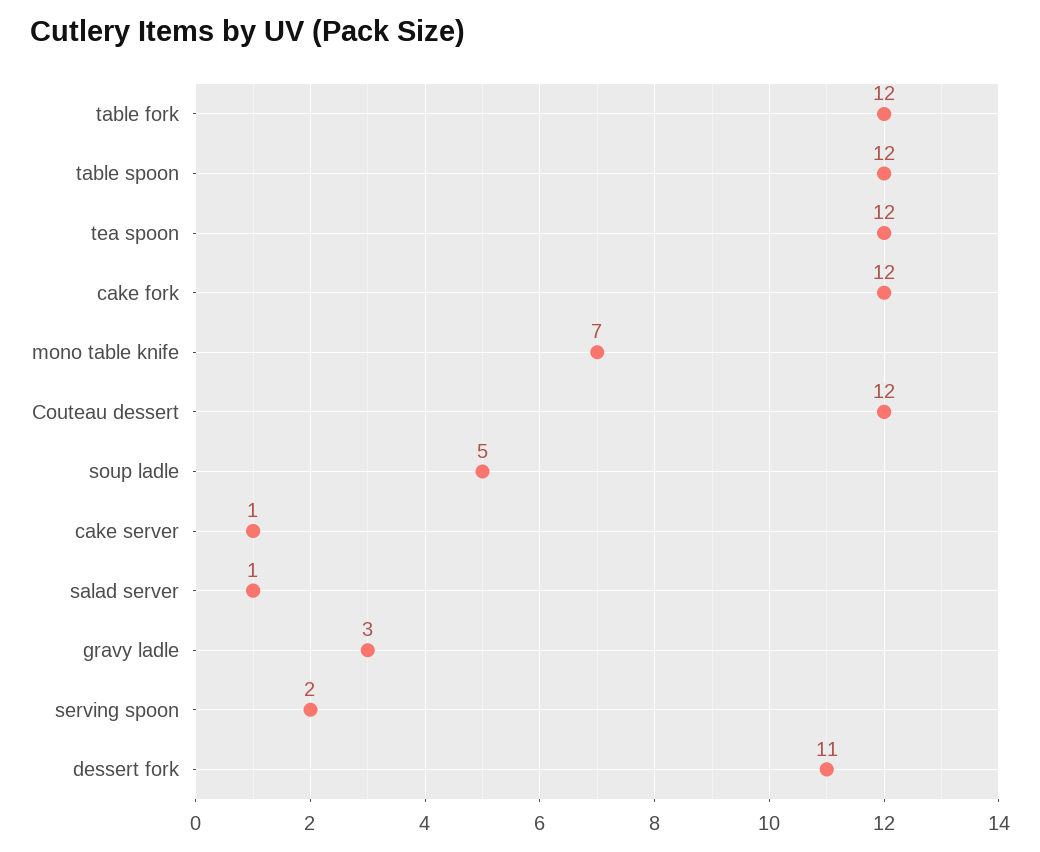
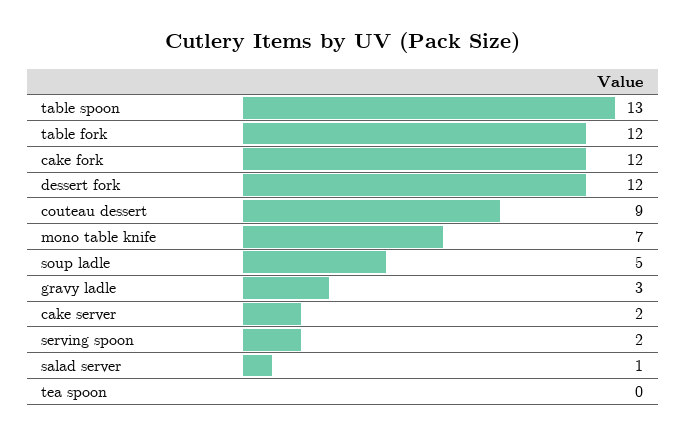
  {
    "table fork": 12,
-   "table spoon": 12,
+   "table spoon": 13,
-   "tea spoon": 12,
+   "tea spoon": 0,
    "cake fork": 12,
    "mono table knife": 7,
-   "Couteau dessert": 12,
+   "Couteau dessert": 9,
    "soup ladle": 5,
-   "cake server": 1,
+   "cake server": 2,
    "salad server": 1,
    "gravy ladle": 3,
    "serving spoon": 2,
-   "dessert fork": 11
+   "dessert fork": 12
  }

